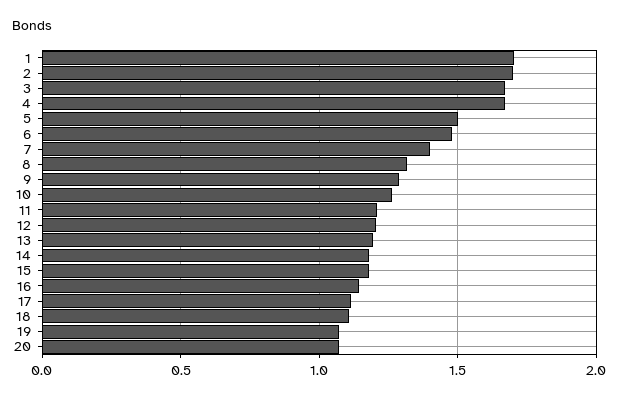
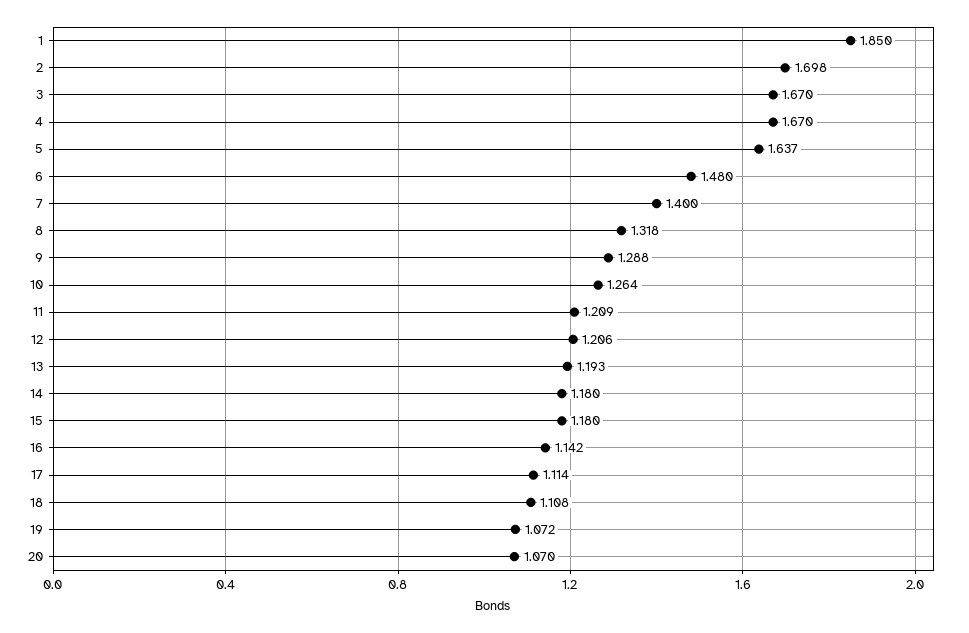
  {
-   "1": 1.7,
+   "1": 1.85,
    "2": 1.698,
    "3": 1.67,
    "4": 1.67,
-   "5": 1.5,
+   "5": 1.637,
    "6": 1.48,
    "7": 1.4,
    "8": 1.318,
    "9": 1.288,
    "10": 1.264,
    "11": 1.209,
    "12": 1.206,
    "13": 1.193,
    "14": 1.18,
    "15": 1.18,
    "16": 1.142,
    "17": 1.114,
    "18": 1.108,
    "19": 1.072,
    "20": 1.07
  }

